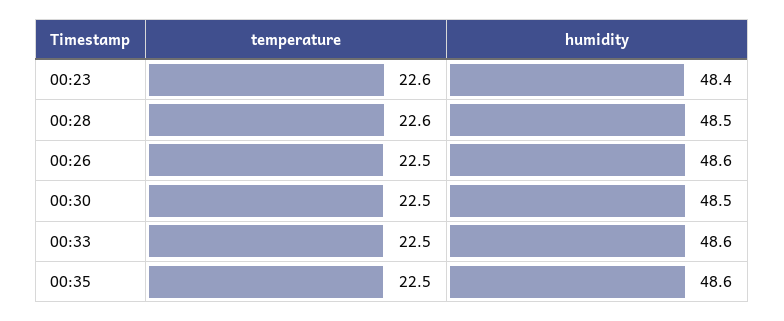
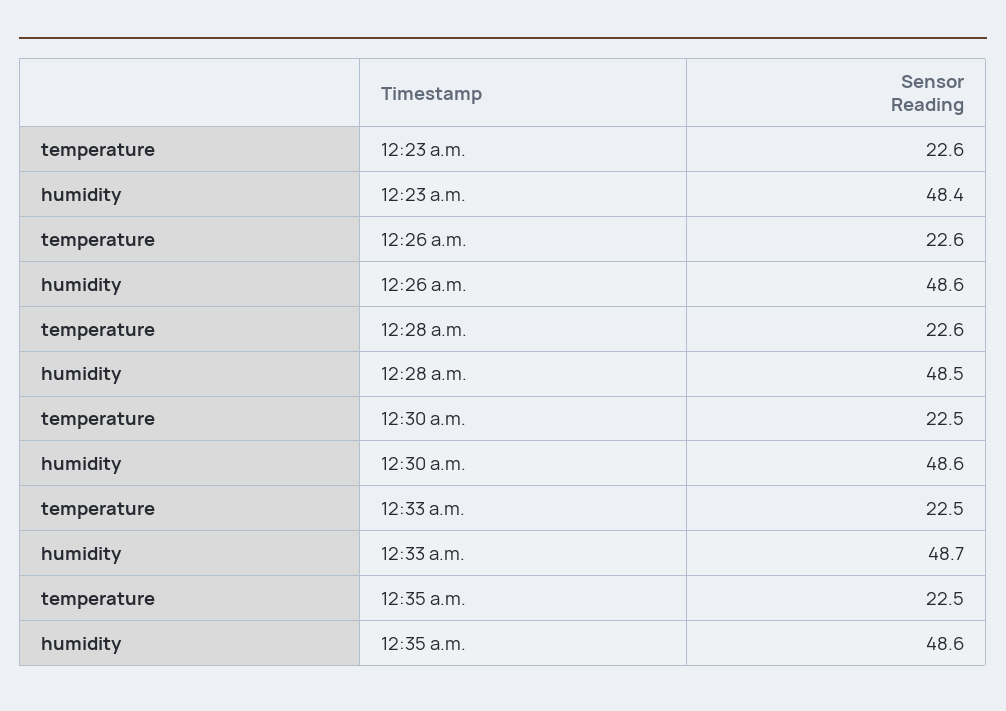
  {
    "temperature": {
      "00:23": 22.6,
      "00:28": 22.6,
-     "00:26": 22.5,
+     "00:26": 22.6,
      "00:30": 22.5,
      "00:33": 22.5,
      "00:35": 22.5
    },
    "humidity": {
      "00:23": 48.4,
      "00:28": 48.5,
      "00:26": 48.6,
-     "00:30": 48.5,
+     "00:30": 48.6,
-     "00:33": 48.6,
+     "00:33": 48.7,
      "00:35": 48.6
    }
  }

